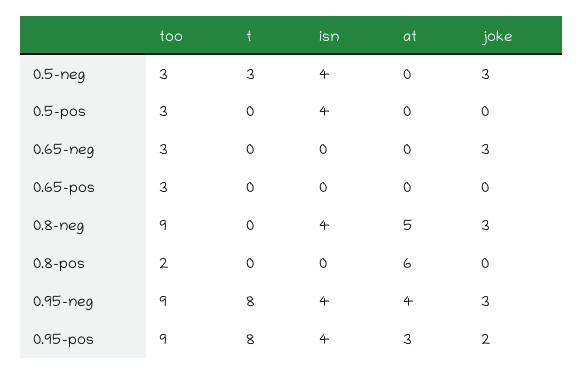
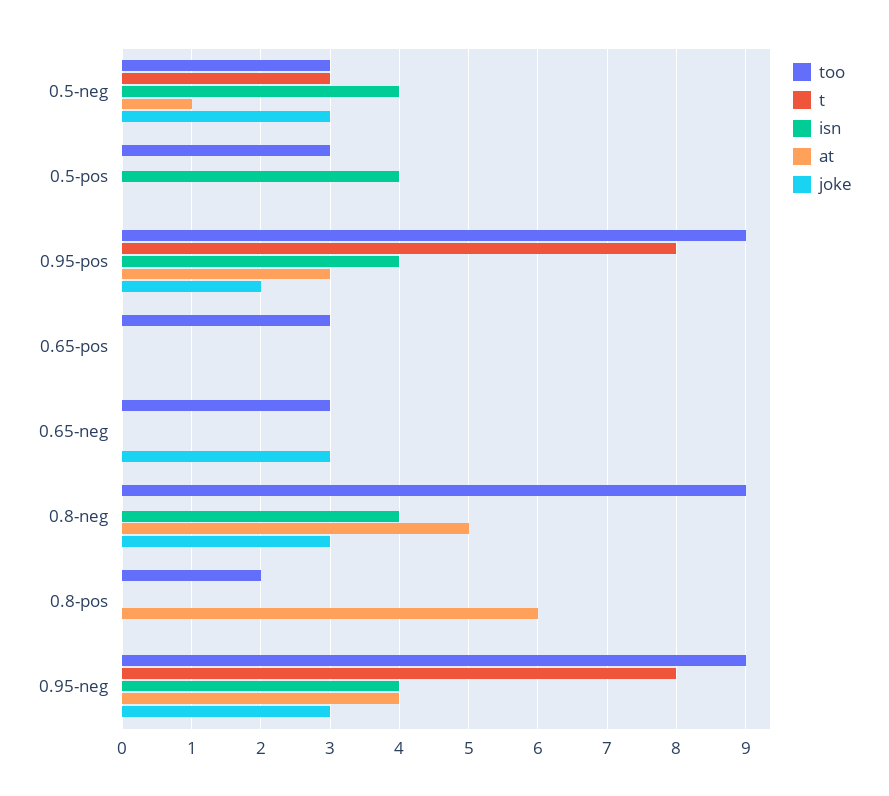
  {
    "too": {
      "0.5-neg": 3,
      "0.5-pos": 3,
      "0.65-neg": 3,
      "0.65-pos": 3,
      "0.8-neg": 9,
      "0.8-pos": 2,
      "0.95-neg": 9,
      "0.95-pos": 9
    },
    "t": {
      "0.5-neg": 3,
      "0.5-pos": 0,
      "0.65-neg": 0,
      "0.65-pos": 0,
      "0.8-neg": 0,
      "0.8-pos": 0,
      "0.95-neg": 8,
      "0.95-pos": 8
    },
    "isn": {
      "0.5-neg": 4,
      "0.5-pos": 4,
      "0.65-neg": 0,
      "0.65-pos": 0,
      "0.8-neg": 4,
      "0.8-pos": 0,
      "0.95-neg": 4,
      "0.95-pos": 4
    },
    "at": {
-     "0.5-neg": 0,
+     "0.5-neg": 1,
      "0.5-pos": 0,
      "0.65-neg": 0,
      "0.65-pos": 0,
      "0.8-neg": 5,
      "0.8-pos": 6,
      "0.95-neg": 4,
      "0.95-pos": 3
    },
    "joke": {
      "0.5-neg": 3,
      "0.5-pos": 0,
      "0.65-neg": 3,
      "0.65-pos": 0,
      "0.8-neg": 3,
      "0.8-pos": 0,
      "0.95-neg": 3,
      "0.95-pos": 2
    }
  }

